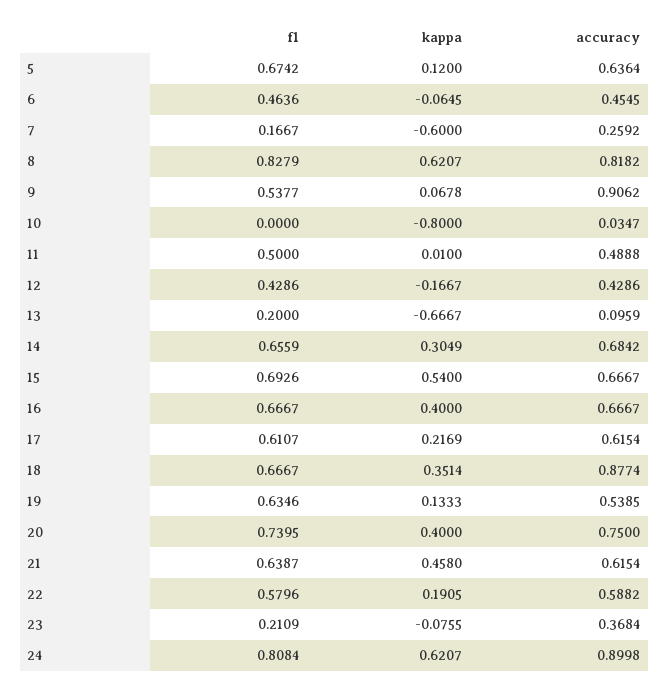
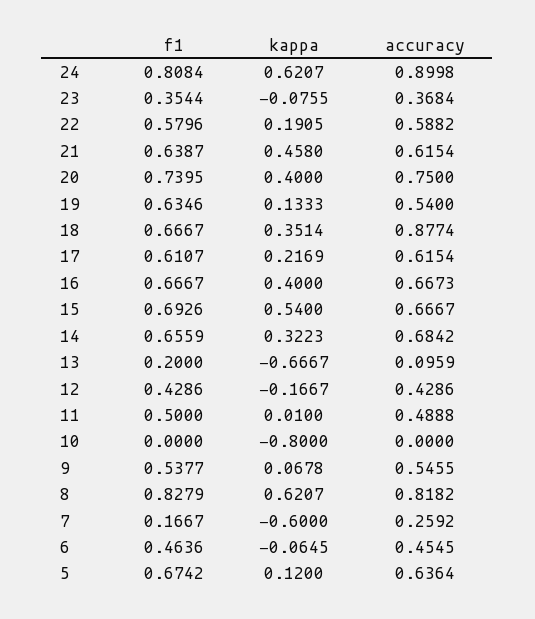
  {
    "f1": {
      "5": 0.6742,
      "6": 0.4636,
      "7": 0.1667,
      "8": 0.8279,
      "9": 0.5377,
      "10": 0,
      "11": 0.5,
      "12": 0.4286,
      "13": 0.2,
      "14": 0.6559,
      "15": 0.6926,
      "16": 0.6667,
      "17": 0.6107,
      "18": 0.6667,
      "19": 0.6346,
      "20": 0.7395,
      "21": 0.6387,
      "22": 0.5796,
-     "23": 0.2109,
+     "23": 0.3544,
      "24": 0.8084
    },
    "kappa": {
      "5": 0.12,
      "6": -0.0645,
      "7": -0.6,
      "8": 0.6207,
      "9": 0.0678,
      "10": -0.8,
      "11": 0.01,
      "12": -0.1667,
      "13": -0.6667,
-     "14": 0.3049,
+     "14": 0.3223,
      "15": 0.54,
      "16": 0.4,
      "17": 0.2169,
      "18": 0.3514,
      "19": 0.1333,
      "20": 0.4,
      "21": 0.458,
      "22": 0.1905,
      "23": -0.0755,
      "24": 0.6207
    },
    "accuracy": {
      "5": 0.6364,
      "6": 0.4545,
      "7": 0.2592,
      "8": 0.8182,
-     "9": 0.9062,
+     "9": 0.5455,
-     "10": 0.0347,
+     "10": 0,
      "11": 0.4888,
      "12": 0.4286,
      "13": 0.0959,
      "14": 0.6842,
      "15": 0.6667,
-     "16": 0.6667,
+     "16": 0.6673,
      "17": 0.6154,
      "18": 0.8774,
-     "19": 0.5385,
+     "19": 0.54,
      "20": 0.75,
      "21": 0.6154,
      "22": 0.5882,
      "23": 0.3684,
      "24": 0.8998
    }
  }

